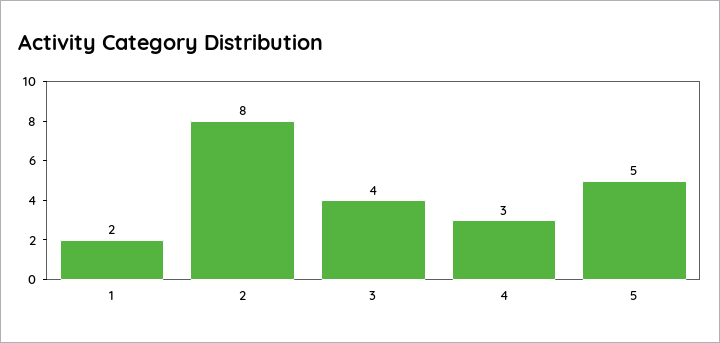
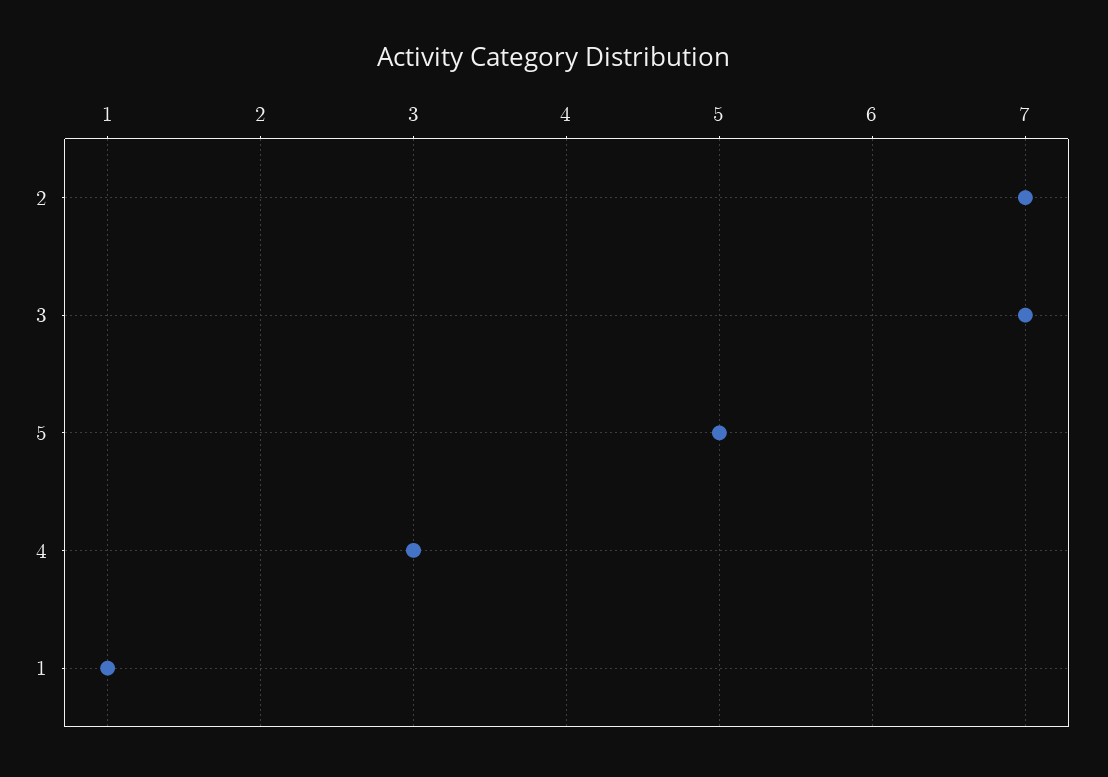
  {
-   "1": 2,
+   "1": 1,
-   "2": 8,
+   "2": 7,
-   "3": 4,
+   "3": 7,
    "4": 3,
    "5": 5
  }

